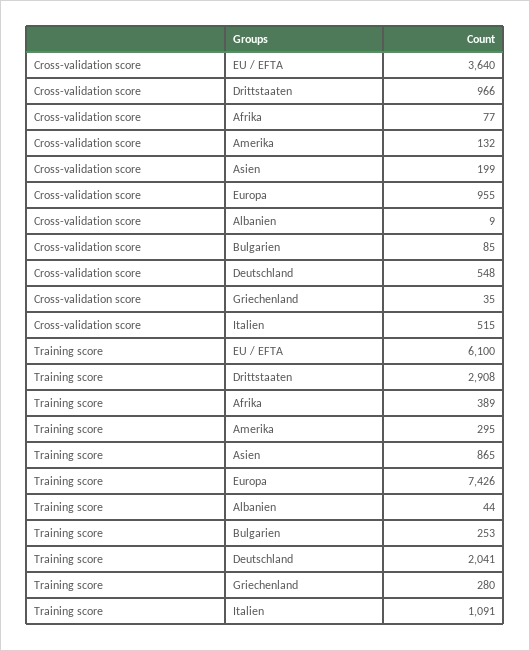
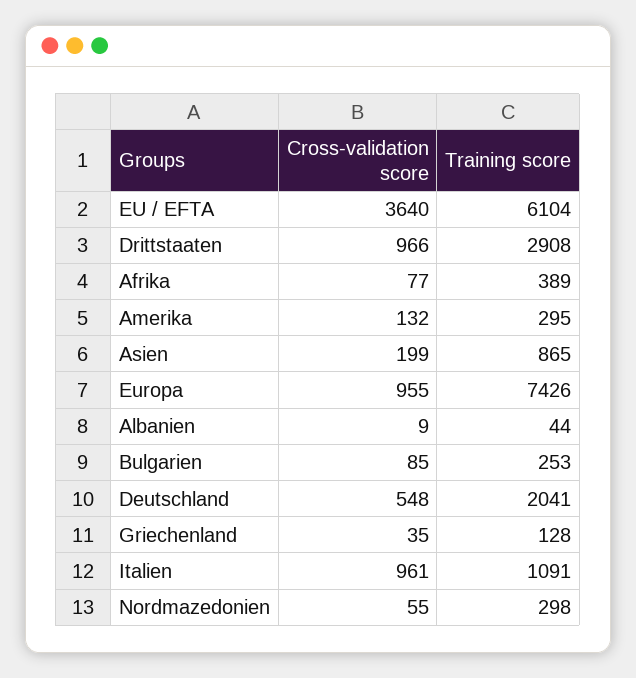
  {
    "Cross-validation score": {
      "EU / EFTA": 3640,
      "Drittstaaten": 966,
      "Afrika": 77,
      "Amerika": 132,
      "Asien": 199,
      "Europa": 955,
      "Albanien": 9,
      "Bulgarien": 85,
      "Deutschland": 548,
      "Griechenland": 35,
-     "Italien": 515
+     "Italien": 961,
+     "Nordmazedonien": 55
    },
    "Training score": {
-     "EU / EFTA": 6100,
+     "EU / EFTA": 6104,
      "Drittstaaten": 2908,
      "Afrika": 389,
      "Amerika": 295,
      "Asien": 865,
      "Europa": 7426,
      "Albanien": 44,
      "Bulgarien": 253,
      "Deutschland": 2041,
-     "Griechenland": 280,
+     "Griechenland": 128,
-     "Italien": 1091
+     "Italien": 1091,
+     "Nordmazedonien": 298
    }
  }

